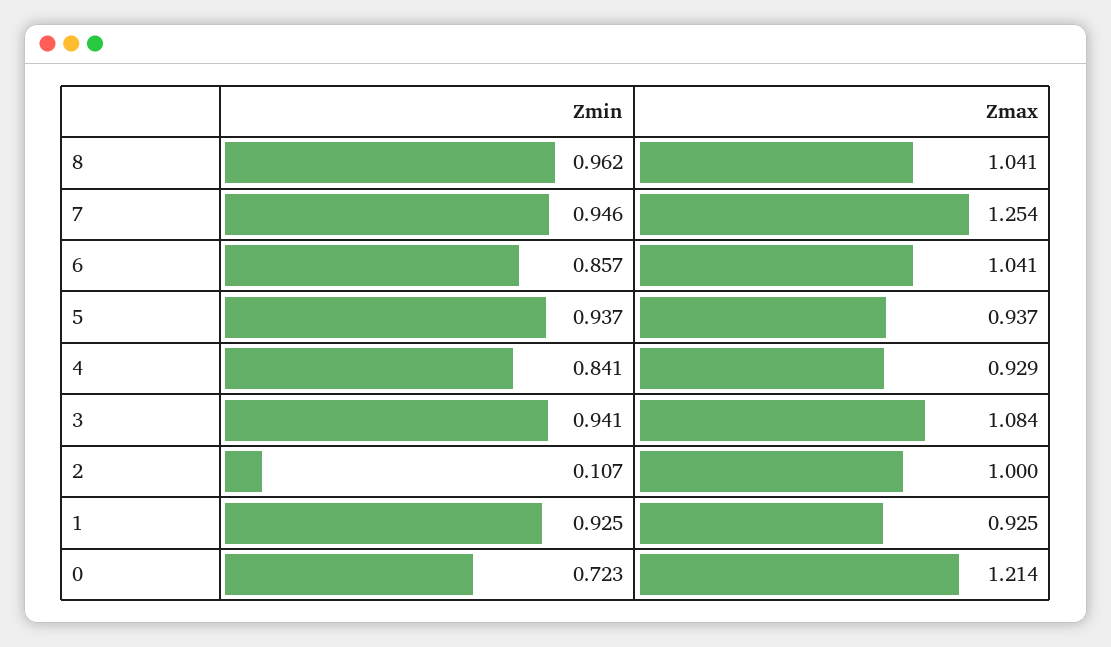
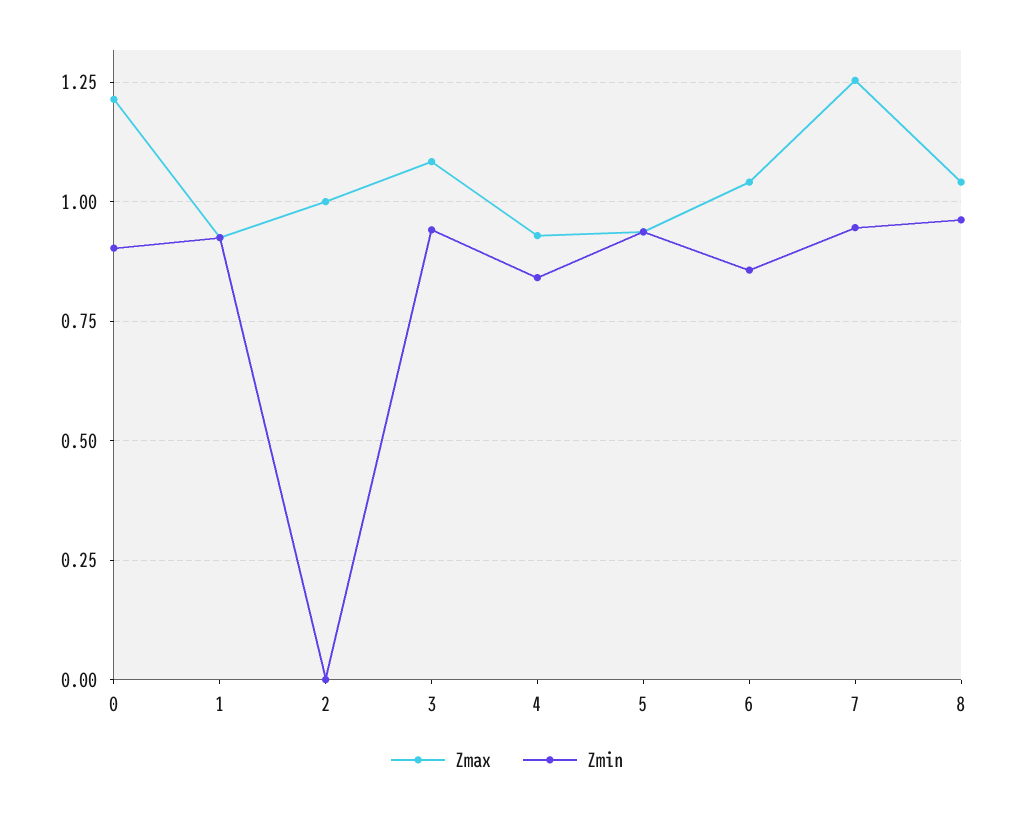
  {
    "Zmin": {
      "8": 0.962,
      "7": 0.946,
      "6": 0.857,
      "5": 0.937,
      "4": 0.841,
      "3": 0.941,
-     "2": 0.107,
+     "2": 0,
      "1": 0.925,
-     "0": 0.723
+     "0": 0.9
    },
    "Zmax": {
      "8": 1.041,
      "7": 1.254,
      "6": 1.041,
      "5": 0.937,
      "4": 0.929,
      "3": 1.084,
      "2": 1,
      "1": 0.925,
      "0": 1.214
    }
  }

